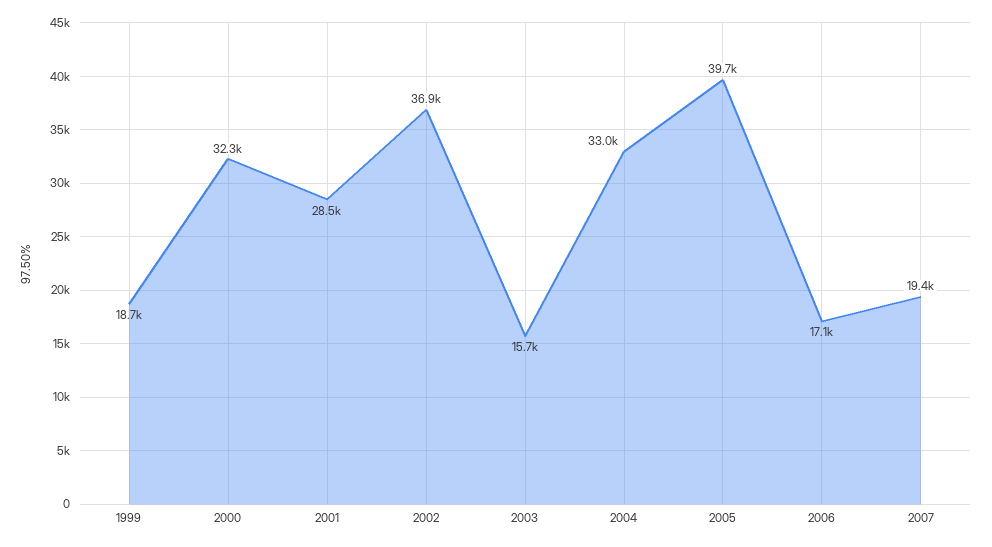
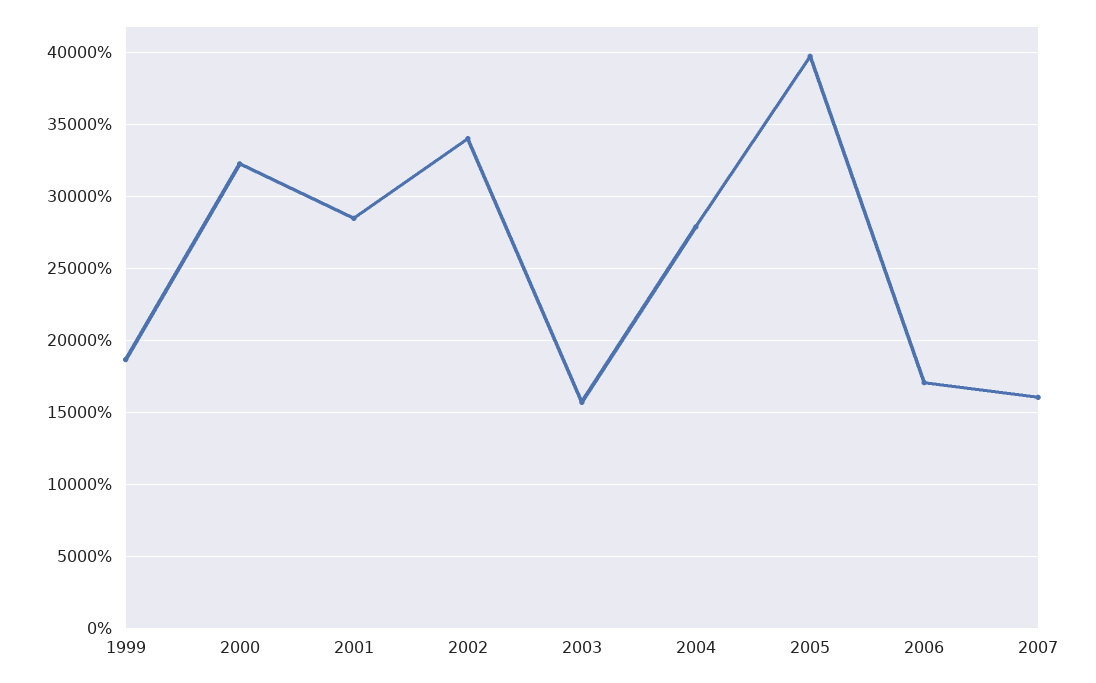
  {
    "1999": 18700,
    "2000": 32300,
    "2001": 28500,
-   "2002": 36900,
+   "2002": 34000,
    "2003": 15700,
-   "2004": 33000,
+   "2004": 28000,
    "2005": 39700,
    "2006": 17100,
-   "2007": 19400
+   "2007": 16000
  }

